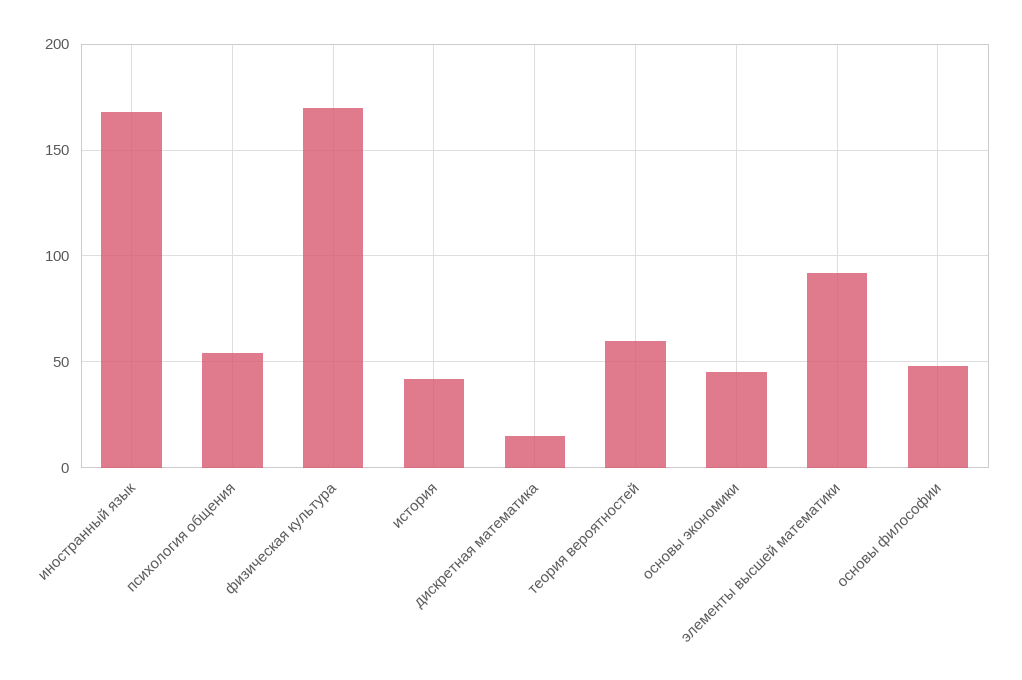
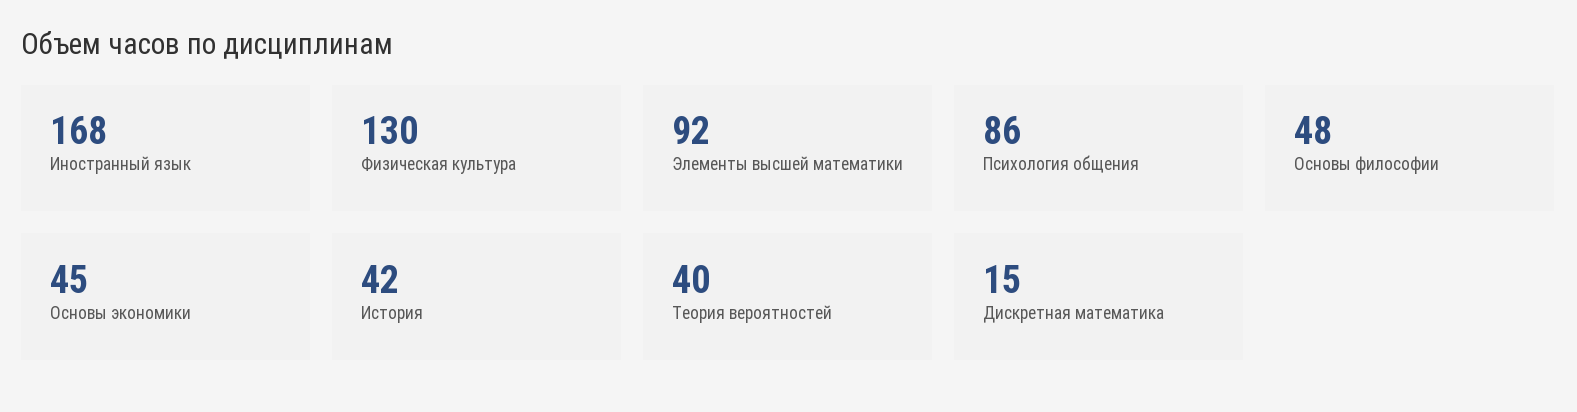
  {
    "иностранный язык": 168,
-   "психология общения": 55,
+   "психология общения": 86,
-   "физическая культура": 170,
+   "физическая культура": 130,
    "история": 42,
    "дискретная математика": 15,
-   "теория вероятностей": 60,
+   "теория вероятностей": 40,
    "основы экономики": 45,
    "элементы высшей математики": 92,
    "основы философии": 48
  }

